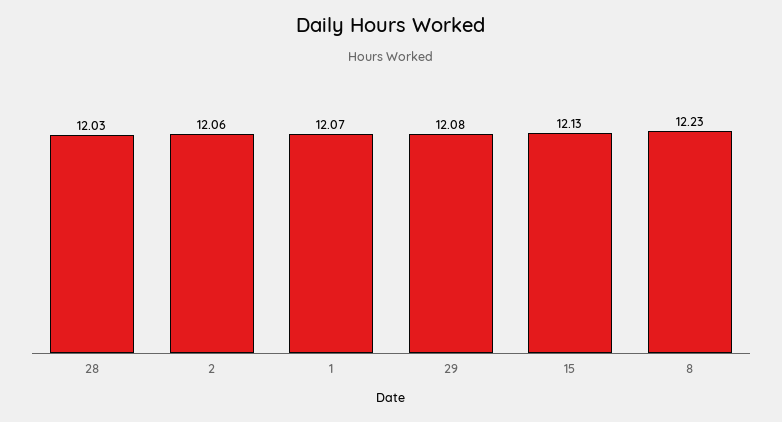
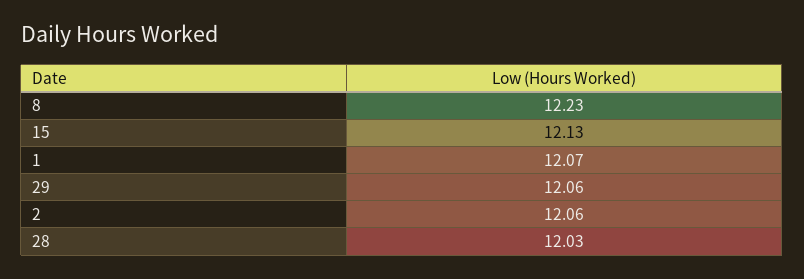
  {
    "28": 12.03,
    "2": 12.06,
    "1": 12.07,
-   "29": 12.08,
+   "29": 12.06,
    "15": 12.13,
    "8": 12.23
  }

